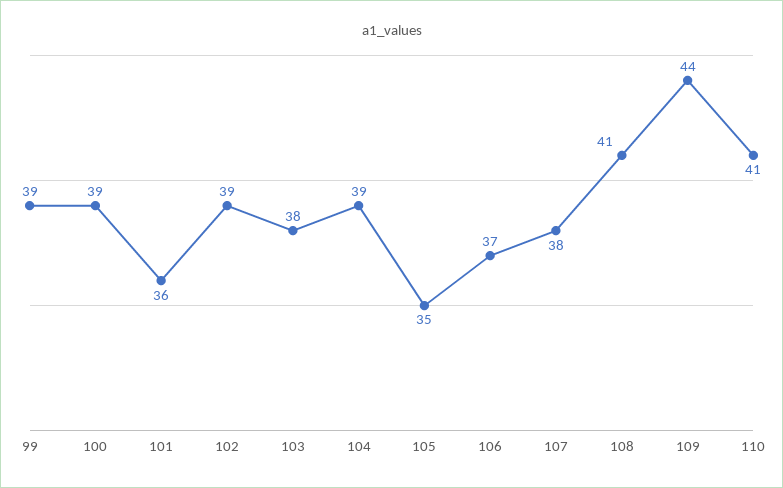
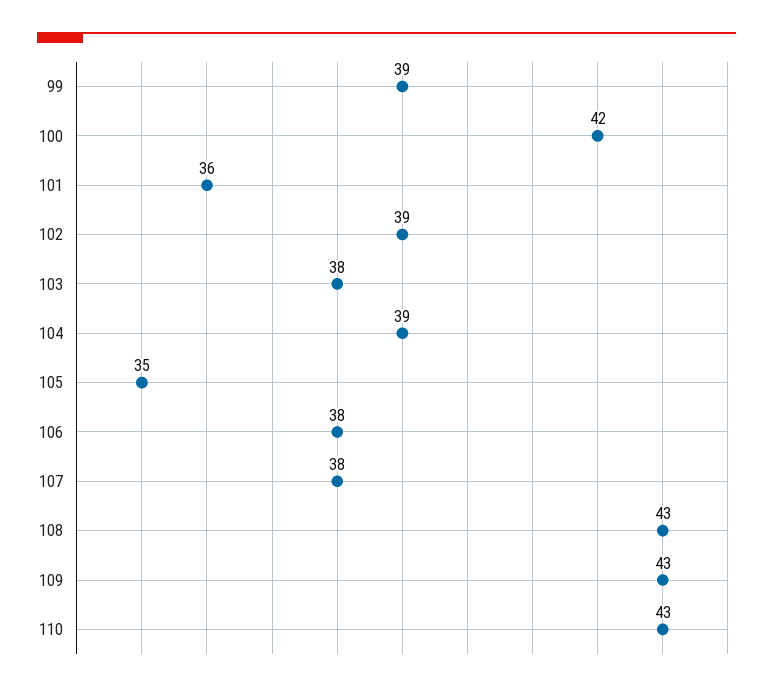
  {
    "99": 39,
-   "100": 39,
+   "100": 42,
    "101": 36,
    "102": 39,
    "103": 38,
    "104": 39,
    "105": 35,
-   "106": 37,
+   "106": 38,
    "107": 38,
-   "108": 41,
+   "108": 43,
-   "109": 44,
+   "109": 43,
-   "110": 41
+   "110": 43
  }

